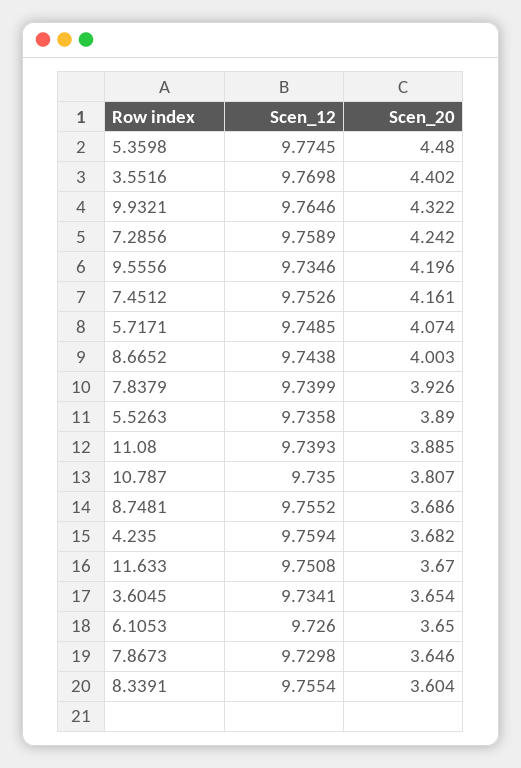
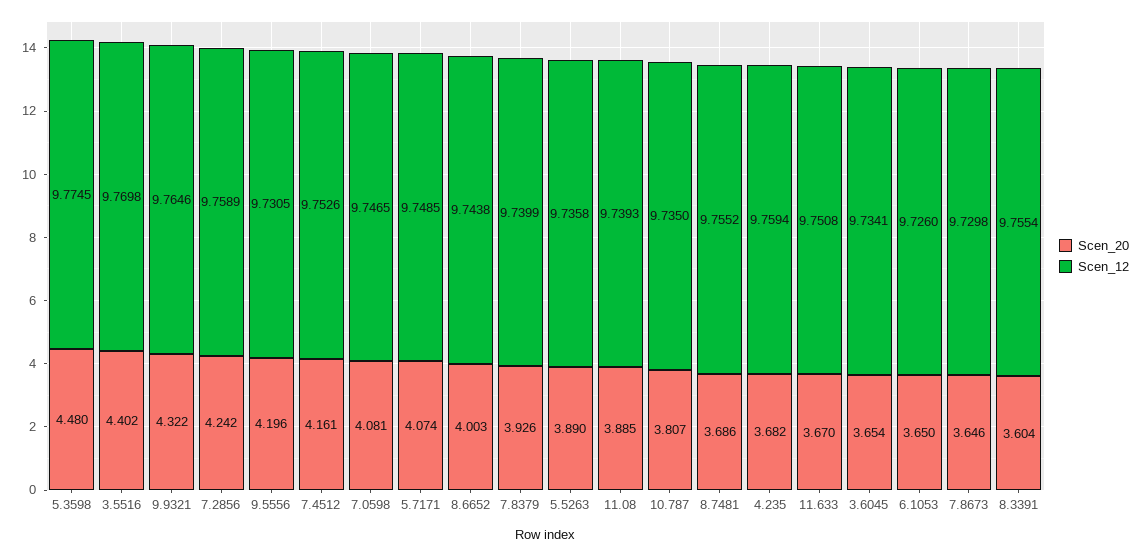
  {
    "Scen_12": {
      "5.3598": 9.7745,
      "3.5516": 9.7698,
      "9.9321": 9.7646,
      "7.2856": 9.7589,
-     "9.5556": 9.7346,
+     "9.5556": 9.7305,
      "7.4512": 9.7526,
      "5.7171": 9.7485,
      "8.6652": 9.7438,
      "7.8379": 9.7399,
      "5.5263": 9.7358,
      "11.08": 9.7393,
      "10.787": 9.735,
      "8.7481": 9.7552,
      "4.235": 9.7594,
      "11.633": 9.7508,
      "3.6045": 9.7341,
      "6.1053": 9.726,
      "7.8673": 9.7298,
-     "8.3391": 9.7554
+     "8.3391": 9.7554,
+     "7.0598": 9.7465
    },
    "Scen_20": {
      "5.3598": 4.48,
      "3.5516": 4.402,
      "9.9321": 4.322,
      "7.2856": 4.242,
      "9.5556": 4.196,
      "7.4512": 4.161,
      "5.7171": 4.074,
      "8.6652": 4.003,
      "7.8379": 3.926,
      "5.5263": 3.89,
      "11.08": 3.885,
      "10.787": 3.807,
      "8.7481": 3.686,
      "4.235": 3.682,
      "11.633": 3.67,
      "3.6045": 3.654,
      "6.1053": 3.65,
      "7.8673": 3.646,
-     "8.3391": 3.604
+     "8.3391": 3.604,
+     "7.0598": 4.081
    }
  }

